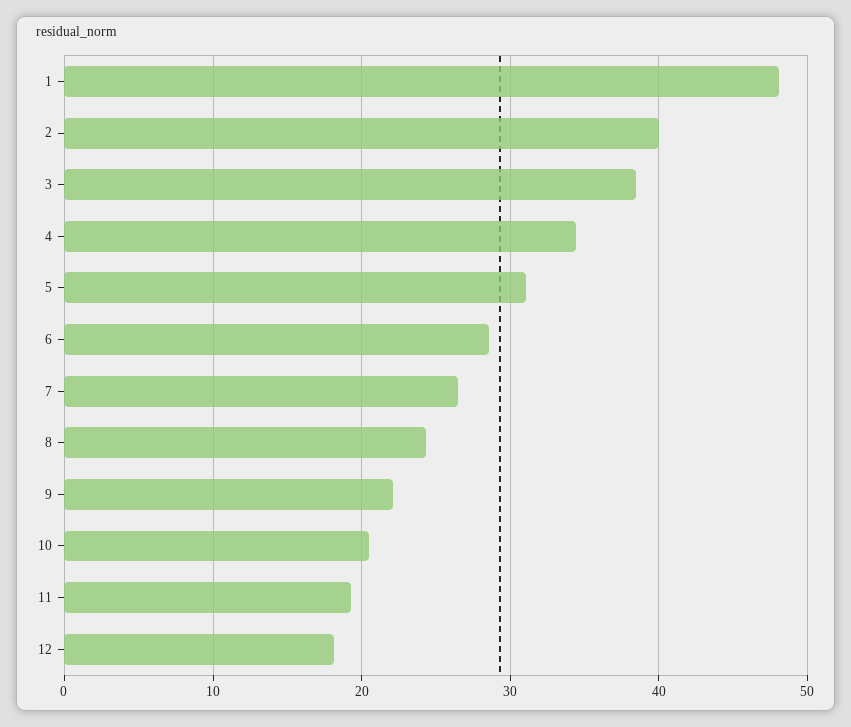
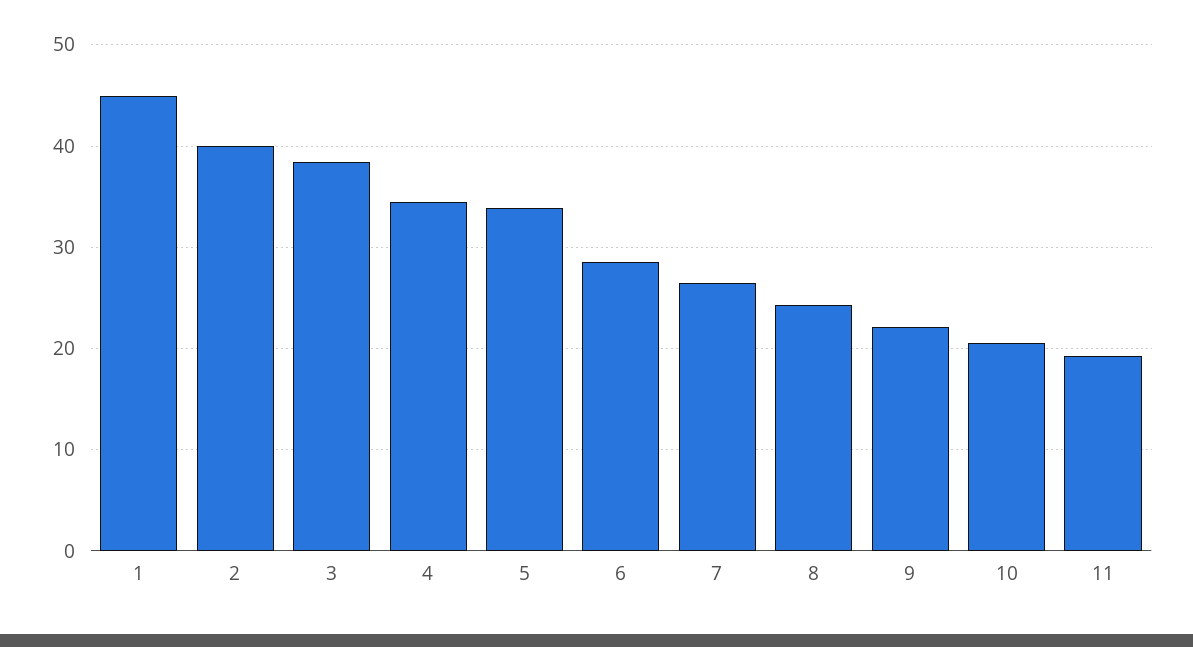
  {
-   "1": 48,
+   "1": 45,
    "2": 40,
    "3": 38,
    "4": 34,
-   "5": 31,
+   "5": 34,
    "6": 29,
    "7": 26,
    "8": 24,
    "9": 22,
    "10": 21,
-   "11": 19,
+   "11": 19
-   "12": 18
  }

